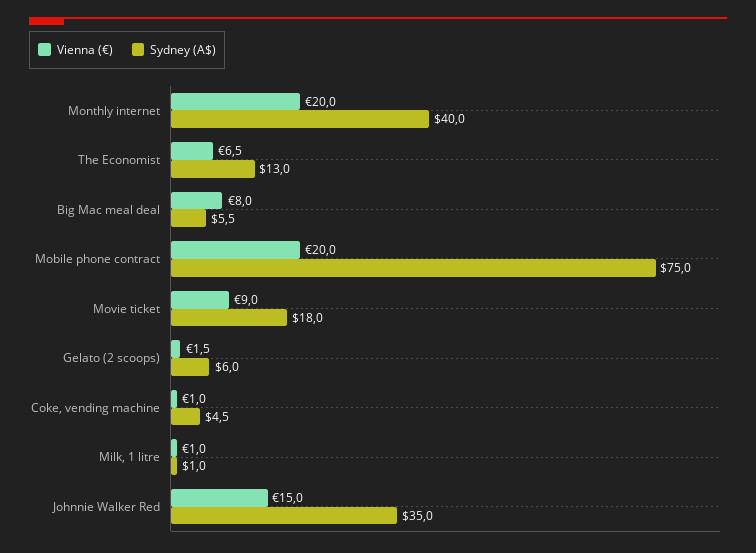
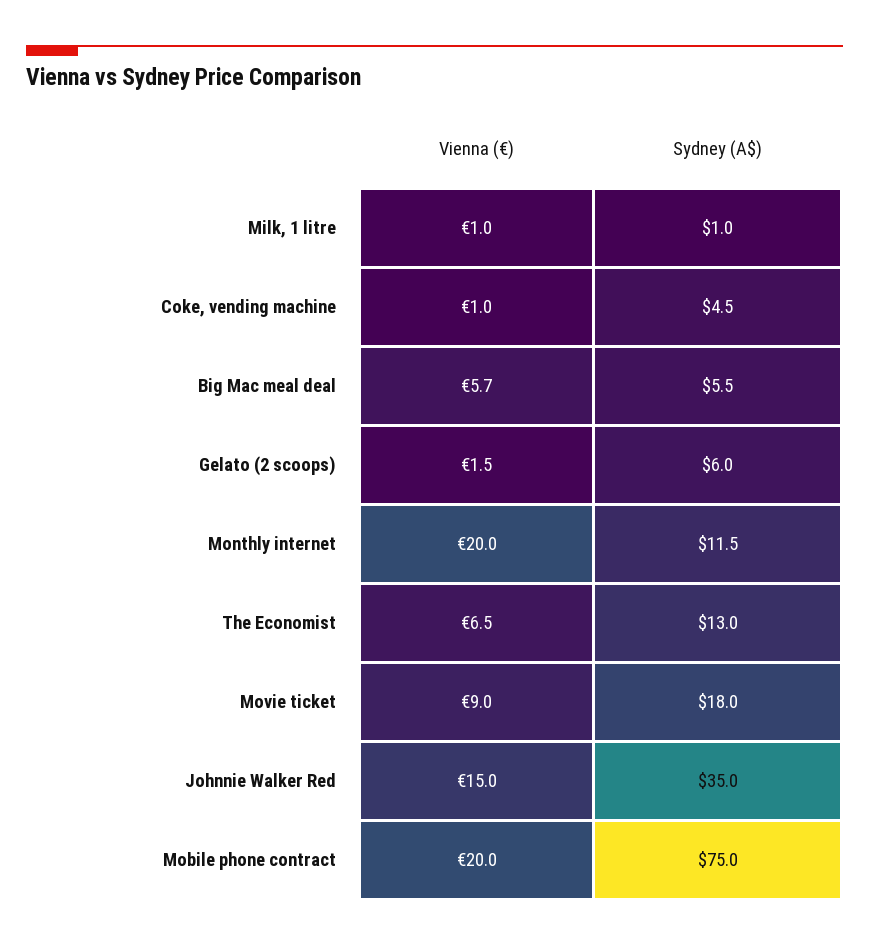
  {
    "Vienna (€)": {
      "Monthly internet": 20,
      "The Economist": 6.5,
-     "Big Mac meal deal": 8,
+     "Big Mac meal deal": 5.7,
      "Mobile phone contract": 20,
      "Movie ticket": 9,
      "Gelato (2 scoops)": 1.5,
      "Coke, vending machine": 1,
      "Milk, 1 litre": 1,
      "Johnnie Walker Red": 15
    },
    "Sydney (A$)": {
-     "Monthly internet": 40,
+     "Monthly internet": 11.5,
      "The Economist": 13,
      "Big Mac meal deal": 5.5,
      "Mobile phone contract": 75,
      "Movie ticket": 18,
      "Gelato (2 scoops)": 6,
      "Coke, vending machine": 4.5,
      "Milk, 1 litre": 1,
      "Johnnie Walker Red": 35
    }
  }

